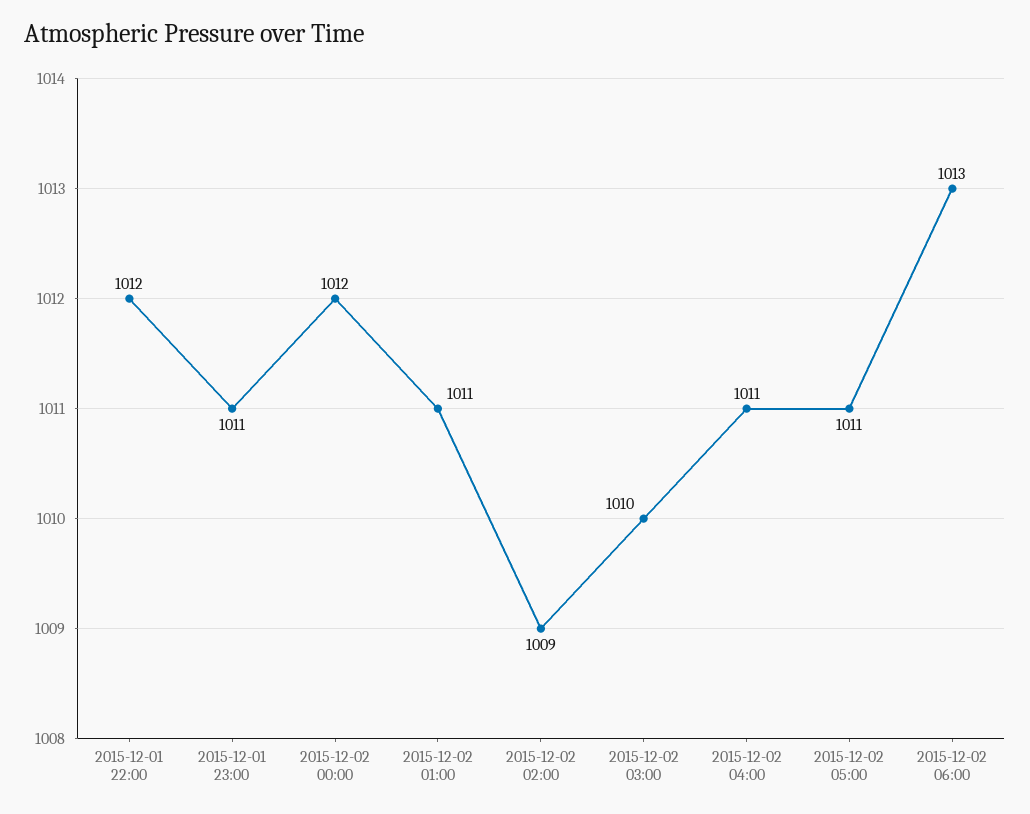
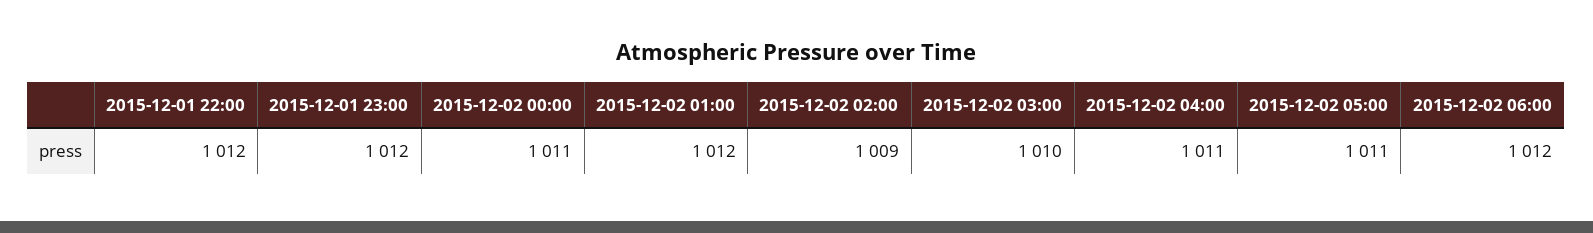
  {
    "2015-12-01 22:00": 1012,
-   "2015-12-01 23:00": 1011,
+   "2015-12-01 23:00": 1012,
-   "2015-12-02 00:00": 1012,
+   "2015-12-02 00:00": 1011,
-   "2015-12-02 01:00": 1011,
+   "2015-12-02 01:00": 1012,
    "2015-12-02 02:00": 1009,
    "2015-12-02 03:00": 1010,
    "2015-12-02 04:00": 1011,
    "2015-12-02 05:00": 1011,
-   "2015-12-02 06:00": 1013
+   "2015-12-02 06:00": 1012
  }

